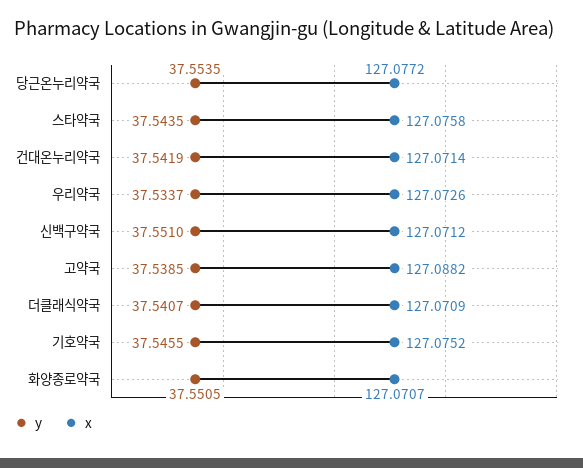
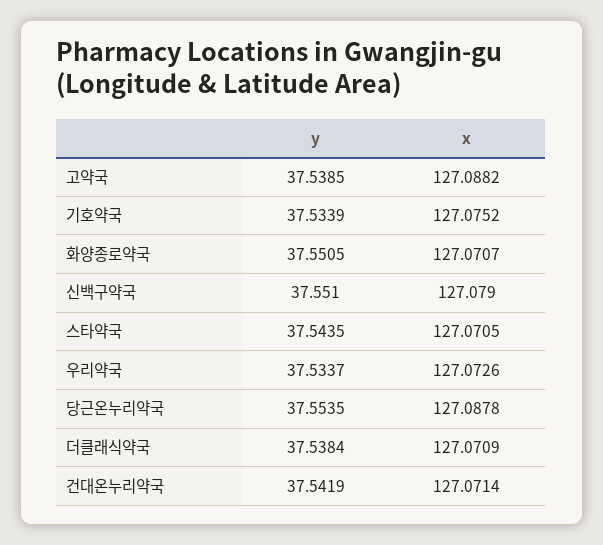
  {
    "y": {
      "당근온누리약국": 37.5535,
      "스타약국": 37.5435,
      "건대온누리약국": 37.5419,
      "우리약국": 37.5337,
      "신백구약국": 37.551,
      "고약국": 37.5385,
-     "더클래식약국": 37.5407,
+     "더클래식약국": 37.5384,
-     "기호약국": 37.5455,
+     "기호약국": 37.5339,
      "화양종로약국": 37.5505
    },
    "x": {
-     "당근온누리약국": 127.0772,
+     "당근온누리약국": 127.0878,
-     "스타약국": 127.0758,
+     "스타약국": 127.0705,
      "건대온누리약국": 127.0714,
      "우리약국": 127.0726,
-     "신백구약국": 127.0712,
+     "신백구약국": 127.079,
      "고약국": 127.0882,
      "더클래식약국": 127.0709,
      "기호약국": 127.0752,
      "화양종로약국": 127.0707
    }
  }

